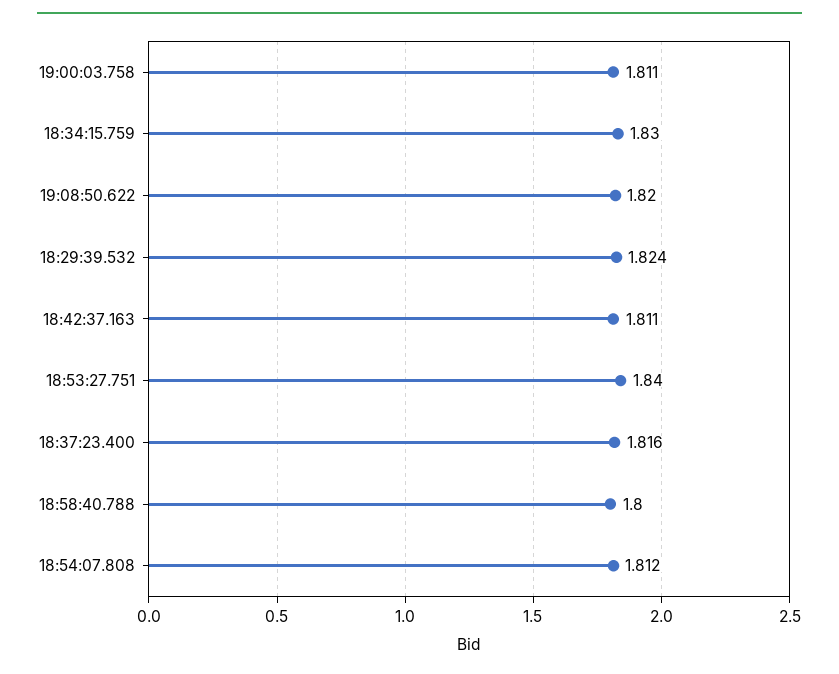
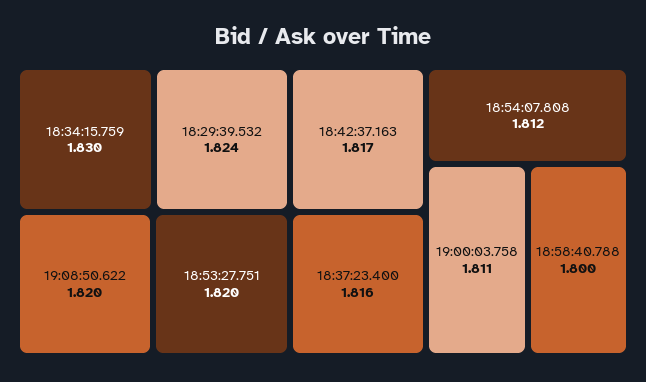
  {
    "19:00:03.758": 1.811,
    "18:34:15.759": 1.83,
    "19:08:50.622": 1.82,
    "18:29:39.532": 1.824,
-   "18:42:37.163": 1.811,
+   "18:42:37.163": 1.817,
-   "18:53:27.751": 1.84,
+   "18:53:27.751": 1.82,
    "18:37:23.400": 1.816,
    "18:58:40.788": 1.8,
    "18:54:07.808": 1.812
  }

